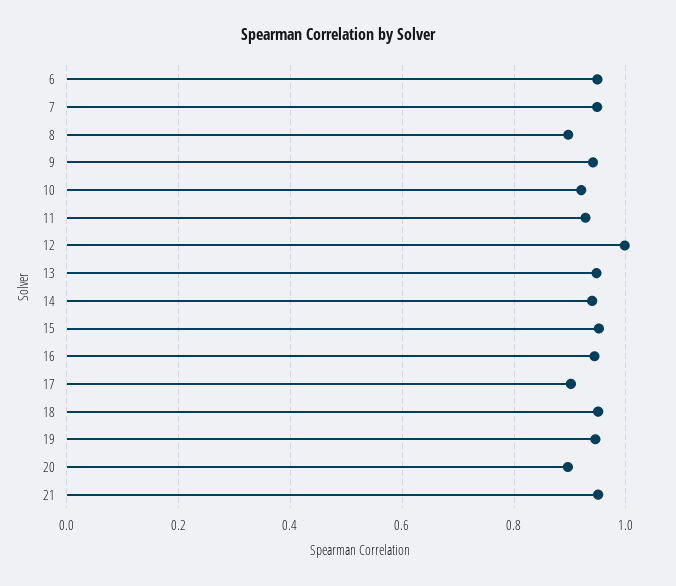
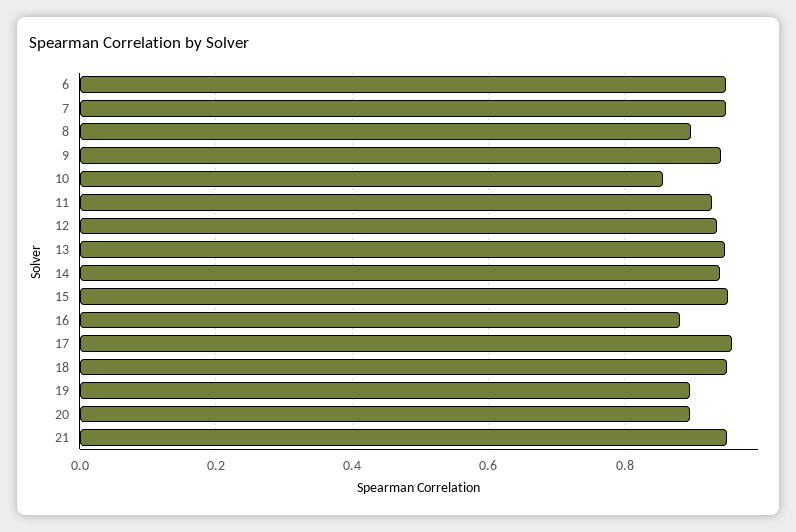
  {
    "6": 0.94,
    "7": 0.94,
    "8": 0.9,
    "9": 0.94,
-   "10": 0.92,
+   "10": 0.86,
    "11": 0.92,
-   "12": 1,
+   "12": 0.94,
    "13": 0.94,
    "14": 0.94,
    "15": 0.96,
-   "16": 0.94,
+   "16": 0.88,
-   "17": 0.9,
+   "17": 0.96,
    "18": 0.96,
-   "19": 0.94,
+   "19": 0.9,
    "20": 0.9,
    "21": 0.96
  }

